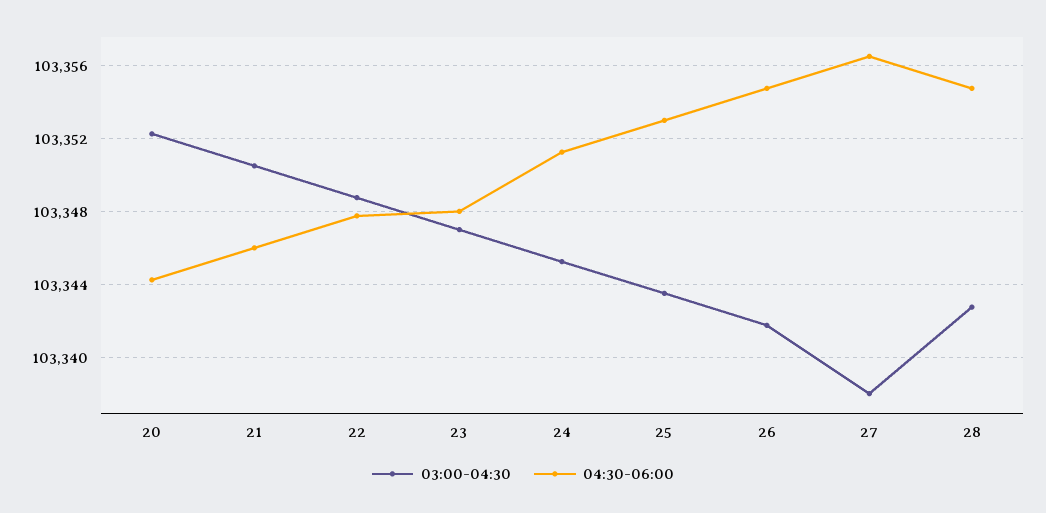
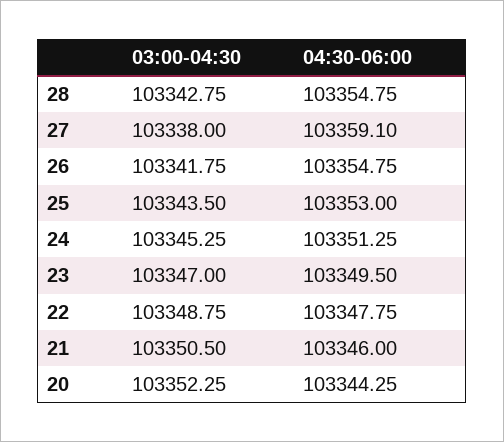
  {
    "03:00-04:30": {
      "20": 103352.25,
      "21": 103350.5,
      "22": 103348.75,
      "23": 103347,
      "24": 103345.25,
      "25": 103343.5,
      "26": 103341.75,
      "27": 103338,
      "28": 103342.75
    },
    "04:30-06:00": {
      "20": 103344.25,
      "21": 103346,
      "22": 103347.75,
-     "23": 103348,
+     "23": 103349.5,
      "24": 103351.25,
      "25": 103353,
      "26": 103354.75,
-     "27": 103356.5,
+     "27": 103359.1,
      "28": 103354.75
    }
  }

